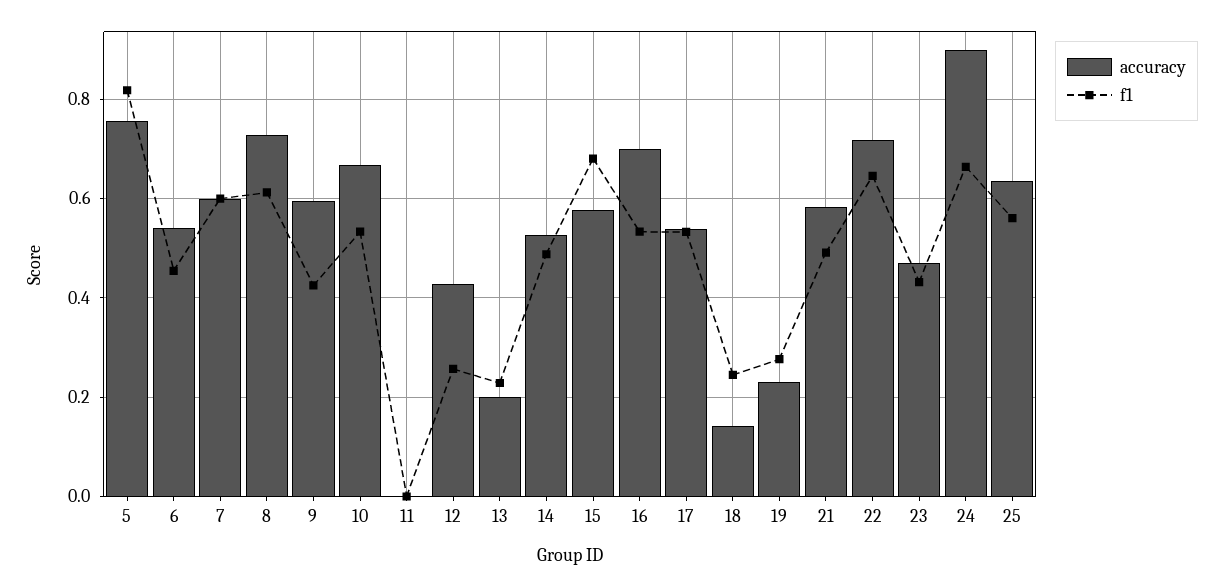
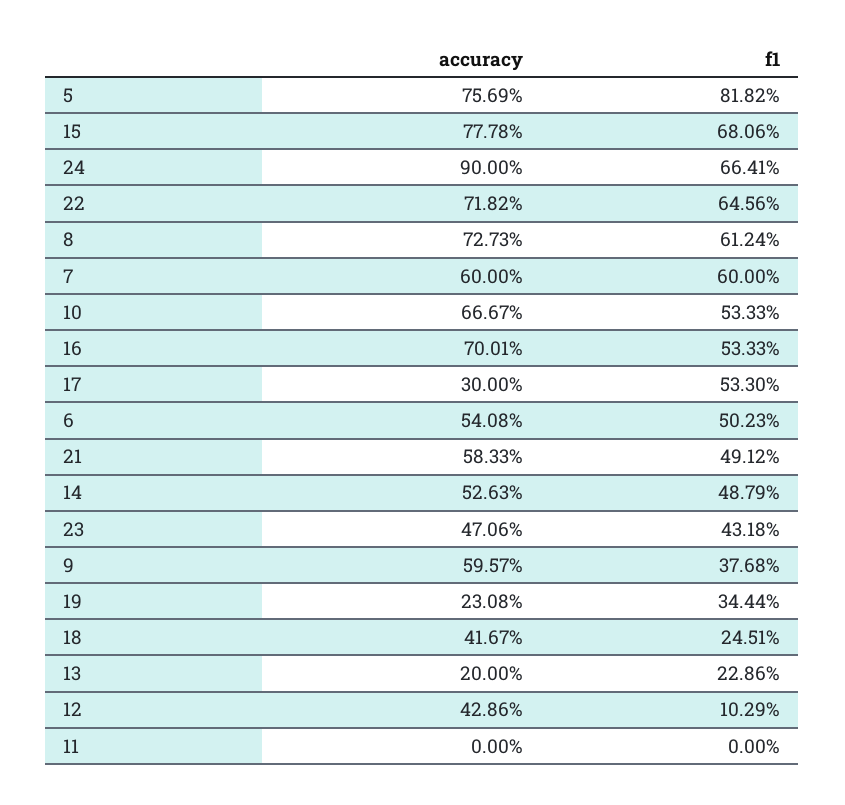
  {
    "accuracy": {
      "5": 0.7569,
      "6": 0.5408,
      "7": 0.6,
      "8": 0.7273,
      "9": 0.5957,
      "10": 0.6667,
      "11": 0,
      "12": 0.4286,
      "13": 0.2,
      "14": 0.5263,
-     "15": 0.58,
+     "15": 0.7778,
      "16": 0.7001,
-     "17": 0.54,
+     "17": 0.3,
-     "18": 0.14,
+     "18": 0.4167,
      "19": 0.2308,
      "21": 0.5833,
      "22": 0.7182,
      "23": 0.4706,
-     "24": 0.9,
+     "24": 0.9
-     "25": 0.64
    },
    "f1": {
      "5": 0.8182,
-     "6": 0.46,
+     "6": 0.5023,
      "7": 0.6,
      "8": 0.6124,
-     "9": 0.42,
+     "9": 0.3768,
      "10": 0.5333,
      "11": 0,
-     "12": 0.26,
+     "12": 0.1029,
      "13": 0.2286,
      "14": 0.4879,
      "15": 0.6806,
      "16": 0.5333,
      "17": 0.533,
      "18": 0.2451,
-     "19": 0.28,
+     "19": 0.3444,
      "21": 0.4912,
      "22": 0.6456,
      "23": 0.4318,
-     "24": 0.6641,
+     "24": 0.6641
-     "25": 0.56
    }
  }

